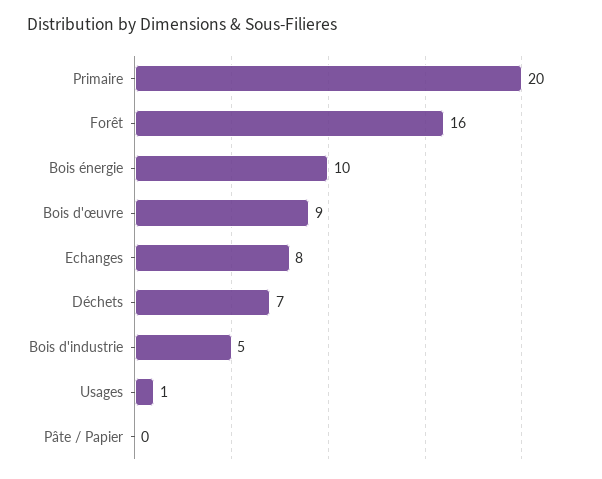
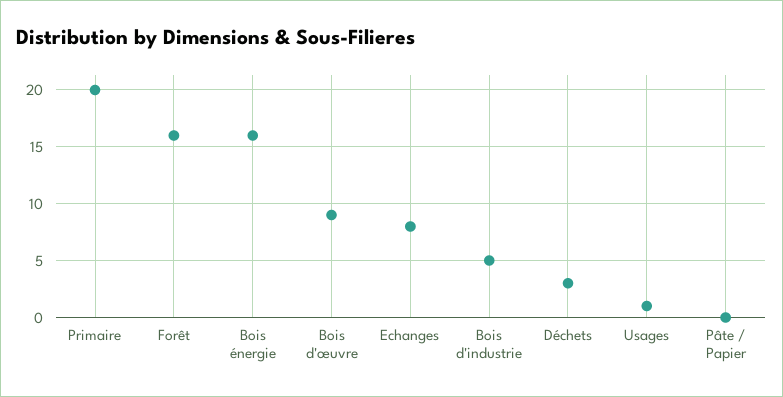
  {
    "Primaire": 20,
    "Forêt": 16,
-   "Bois énergie": 10,
+   "Bois énergie": 16,
    "Bois d'œuvre": 9,
    "Echanges": 8,
-   "Déchets": 7,
+   "Déchets": 3,
    "Bois d'industrie": 5,
    "Usages": 1,
    "Pâte / Papier": 0
  }

